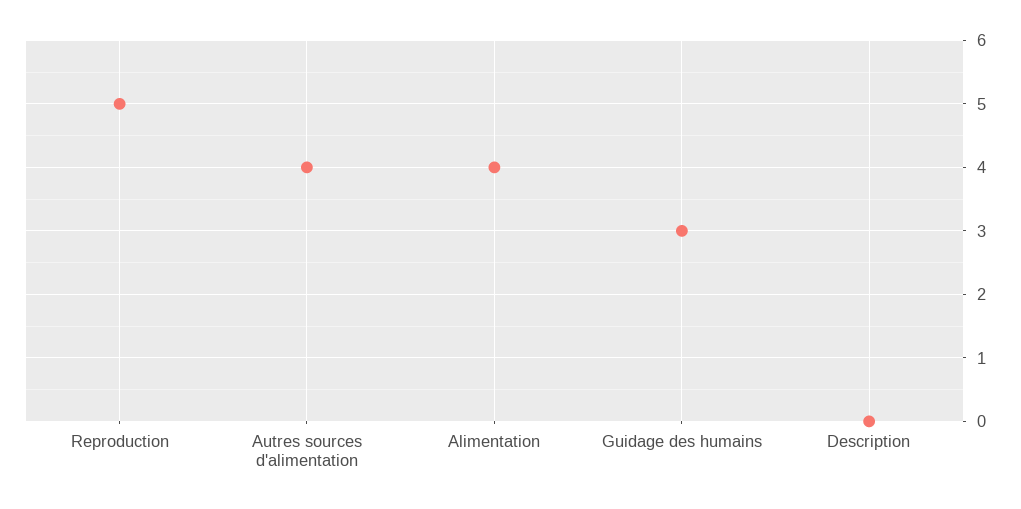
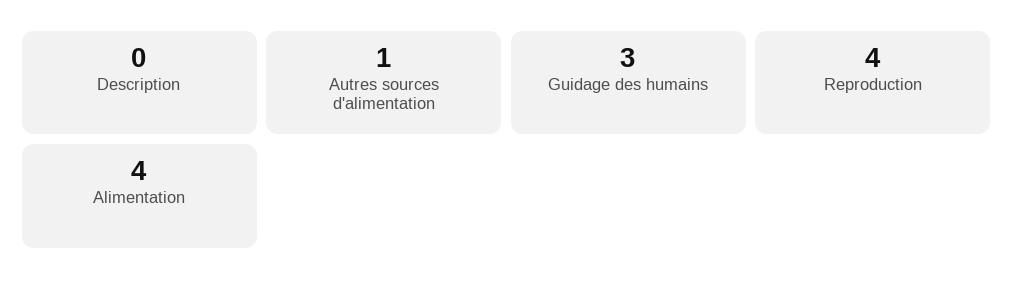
  {
-   "Reproduction": 5,
+   "Reproduction": 4,
-   "Autres sources d'alimentation": 4,
+   "Autres sources d'alimentation": 1,
    "Alimentation": 4,
    "Guidage des humains": 3,
    "Description": 0
  }

